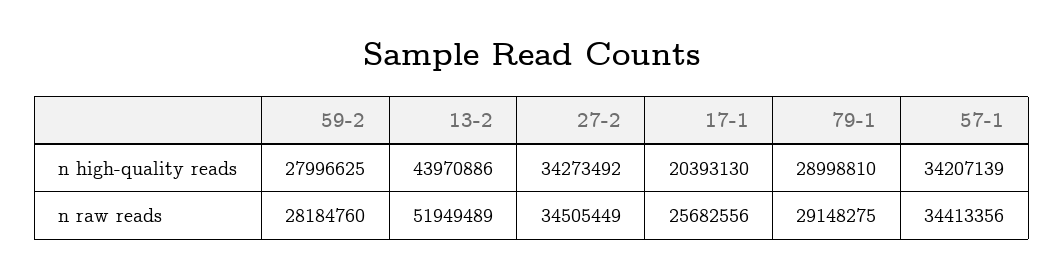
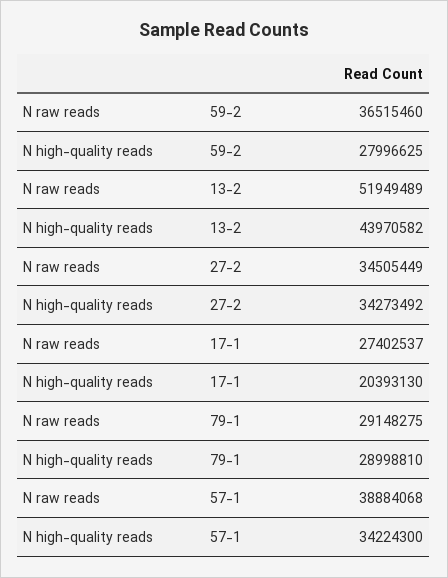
  {
    "59-2": {
      "n high-quality reads": 27996625,
-     "n raw reads": 28184760
+     "n raw reads": 36515460
    },
    "13-2": {
-     "n high-quality reads": 43970886,
+     "n high-quality reads": 43970582,
      "n raw reads": 51949489
    },
    "27-2": {
      "n high-quality reads": 34273492,
      "n raw reads": 34505449
    },
    "17-1": {
      "n high-quality reads": 20393130,
-     "n raw reads": 25682556
+     "n raw reads": 27402537
    },
    "79-1": {
      "n high-quality reads": 28998810,
      "n raw reads": 29148275
    },
    "57-1": {
-     "n high-quality reads": 34207139,
+     "n high-quality reads": 34224300,
-     "n raw reads": 34413356
+     "n raw reads": 38884068
    }
  }

